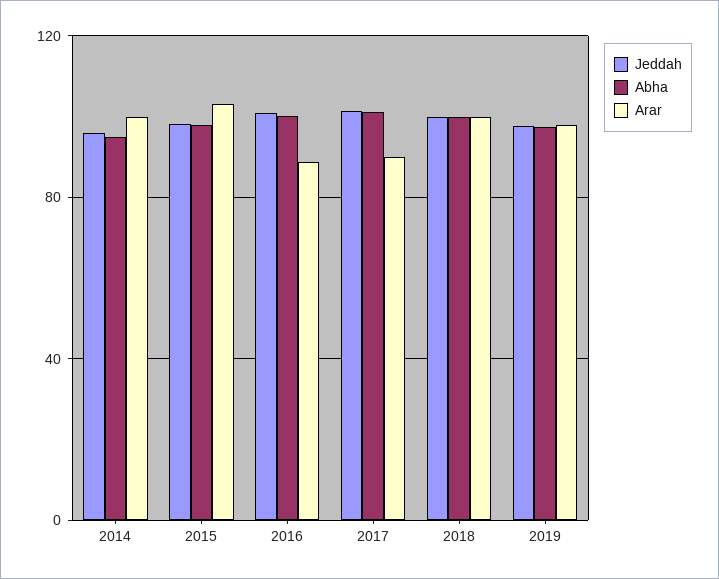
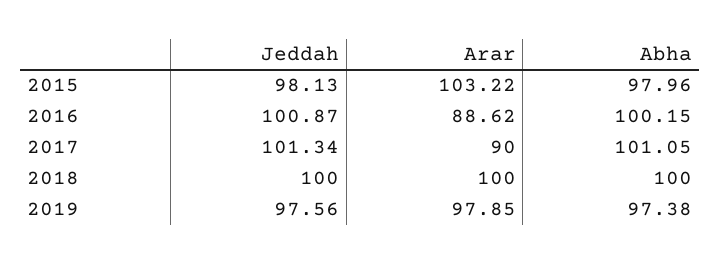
  {
    "Jeddah": {
-     "2014": 95,
      "2015": 98.13,
      "2016": 100.87,
      "2017": 101.34,
      "2018": 100,
      "2019": 97.56
    },
    "Abha": {
-     "2014": 95,
      "2015": 97.96,
      "2016": 100.15,
      "2017": 101.05,
      "2018": 100,
      "2019": 97.38
    },
    "Arar": {
-     "2014": 100,
      "2015": 103.22,
      "2016": 88.62,
      "2017": 90,
      "2018": 100,
      "2019": 97.85
    }
  }

